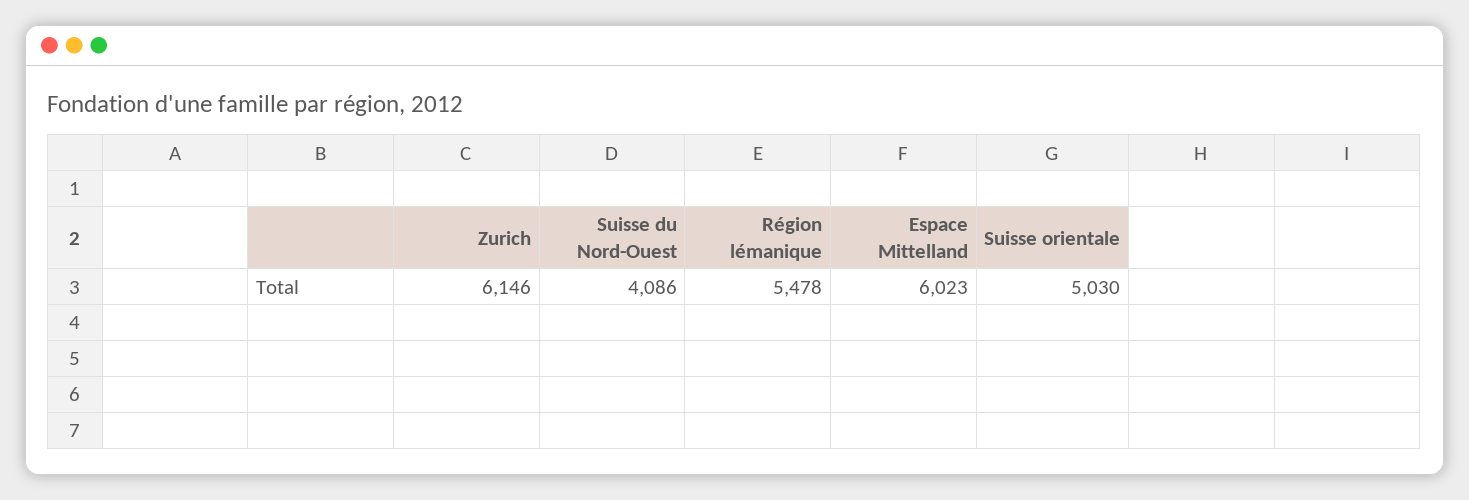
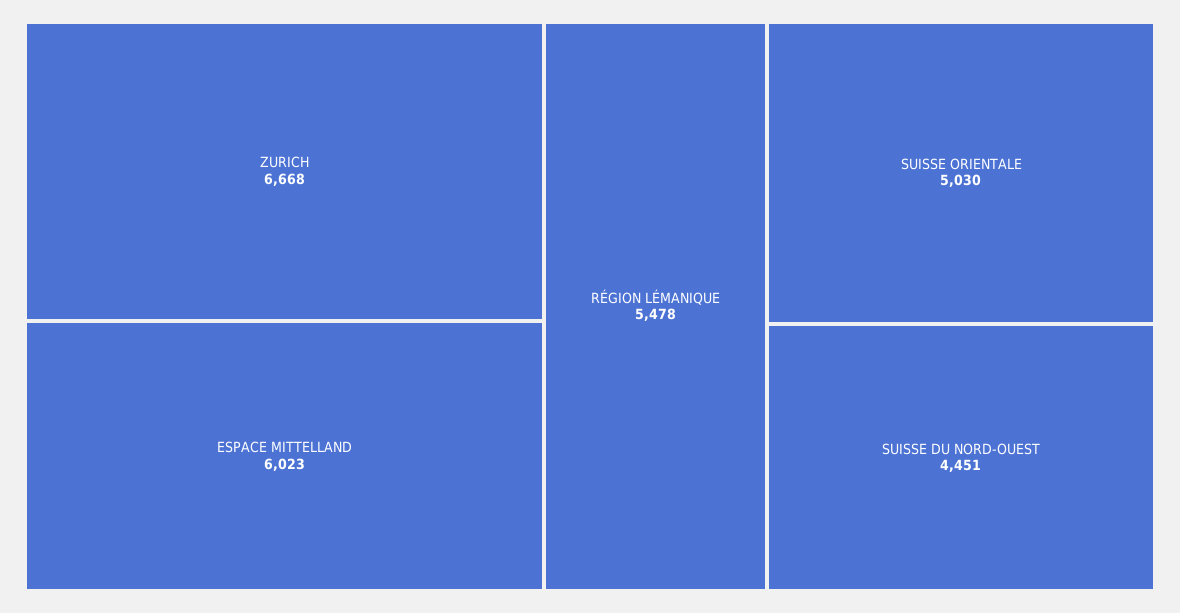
  {
-   "Zurich": 6146,
+   "Zurich": 6668,
-   "Suisse du Nord-Ouest": 4086,
+   "Suisse du Nord-Ouest": 4451,
    "Région lémanique": 5478,
    "Espace Mittelland": 6023,
    "Suisse orientale": 5030
  }

